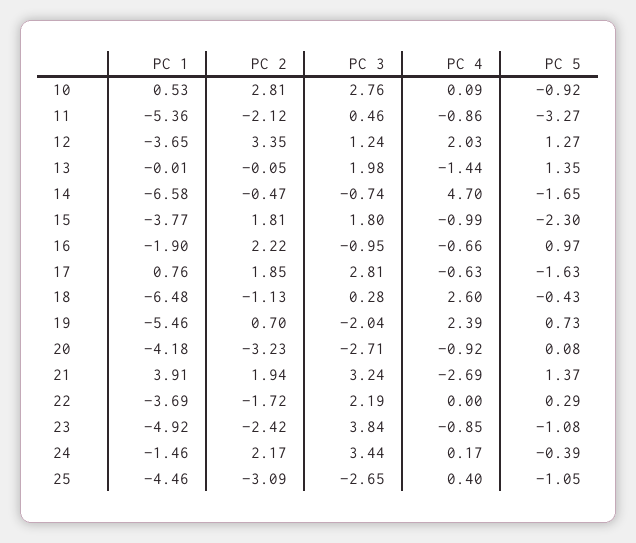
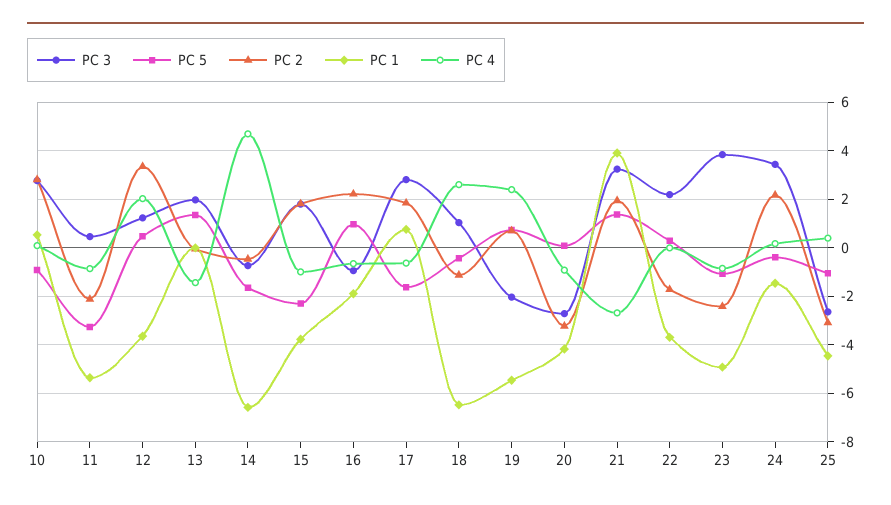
  {
    "PC 1": {
      "10": 0.53,
      "11": -5.36,
      "12": -3.65,
      "13": -0.01,
      "14": -6.58,
      "15": -3.77,
      "16": -1.9,
      "17": 0.76,
      "18": -6.48,
      "19": -5.46,
      "20": -4.18,
      "21": 3.91,
      "22": -3.69,
      "23": -4.92,
      "24": -1.46,
      "25": -4.46
    },
    "PC 2": {
      "10": 2.81,
      "11": -2.12,
      "12": 3.35,
      "13": -0.05,
      "14": -0.47,
      "15": 1.81,
      "16": 2.22,
      "17": 1.85,
      "18": -1.13,
      "19": 0.7,
      "20": -3.23,
      "21": 1.94,
      "22": -1.72,
      "23": -2.42,
      "24": 2.17,
      "25": -3.09
    },
    "PC 3": {
      "10": 2.76,
      "11": 0.46,
      "12": 1.24,
      "13": 1.98,
      "14": -0.74,
      "15": 1.8,
      "16": -0.95,
      "17": 2.81,
-     "18": 0.28,
+     "18": 1,
      "19": -2.04,
      "20": -2.71,
      "21": 3.24,
      "22": 2.19,
      "23": 3.84,
      "24": 3.44,
      "25": -2.65
    },
    "PC 4": {
      "10": 0.09,
      "11": -0.86,
      "12": 2.03,
      "13": -1.44,
      "14": 4.7,
      "15": -0.99,
      "16": -0.66,
      "17": -0.63,
      "18": 2.6,
      "19": 2.39,
      "20": -0.92,
      "21": -2.69,
      "22": 0,
      "23": -0.85,
      "24": 0.17,
      "25": 0.4
    },
    "PC 5": {
      "10": -0.92,
      "11": -3.27,
-     "12": 1.27,
+     "12": 0.5,
      "13": 1.35,
      "14": -1.65,
      "15": -2.3,
      "16": 0.97,
      "17": -1.63,
      "18": -0.43,
      "19": 0.73,
      "20": 0.08,
      "21": 1.37,
      "22": 0.29,
      "23": -1.08,
      "24": -0.39,
      "25": -1.05
    }
  }

